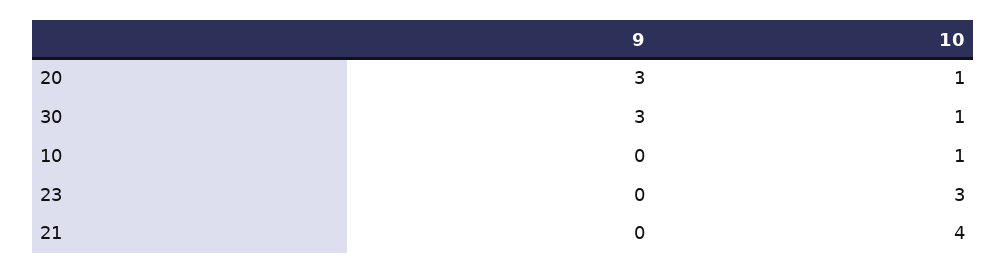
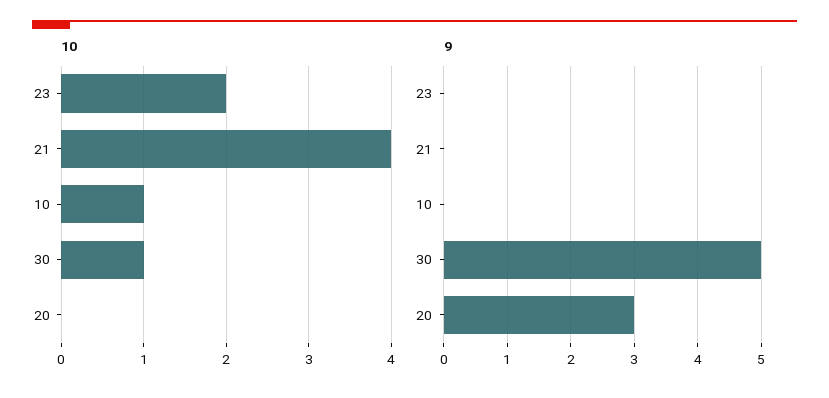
  {
    "9": {
      "20": 3,
-     "30": 3,
+     "30": 5,
      "10": 0,
      "23": 0,
      "21": 0
    },
    "10": {
-     "20": 1,
+     "20": 0,
      "30": 1,
      "10": 1,
-     "23": 3,
+     "23": 2,
      "21": 4
    }
  }

